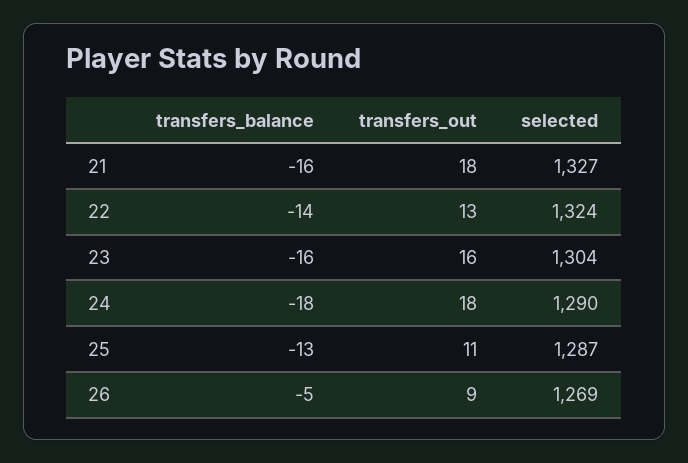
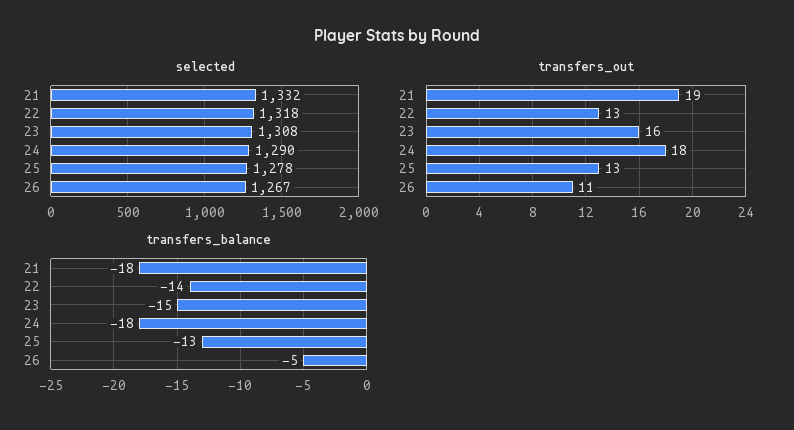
  {
    "transfers_balance": {
-     "21": -16,
+     "21": -18,
      "22": -14,
-     "23": -16,
+     "23": -15,
      "24": -18,
      "25": -13,
      "26": -5
    },
    "transfers_out": {
-     "21": 18,
+     "21": 19,
      "22": 13,
      "23": 16,
      "24": 18,
-     "25": 11,
+     "25": 13,
-     "26": 9
+     "26": 11
    },
    "selected": {
-     "21": 1327,
+     "21": 1332,
-     "22": 1324,
+     "22": 1318,
-     "23": 1304,
+     "23": 1308,
      "24": 1290,
-     "25": 1287,
+     "25": 1278,
-     "26": 1269
+     "26": 1267
    }
  }

